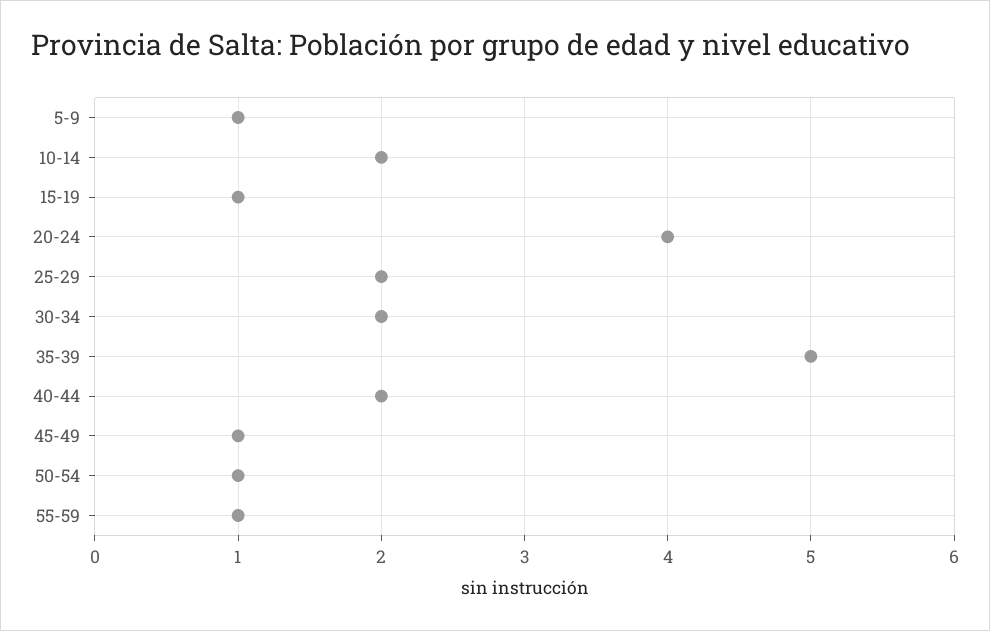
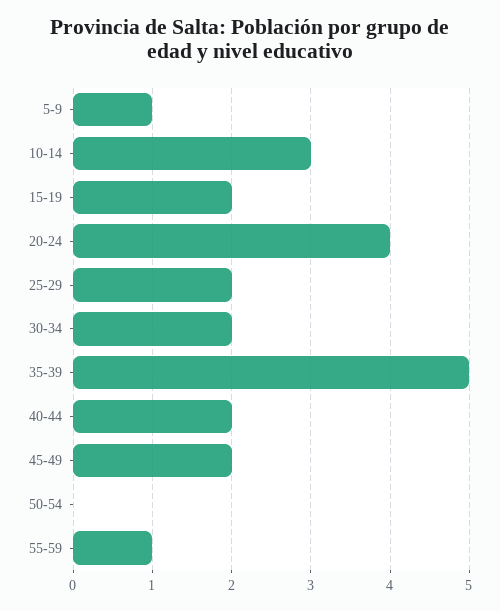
  {
    "5-9": 1,
-   "10-14": 2,
+   "10-14": 3,
-   "15-19": 1,
+   "15-19": 2,
    "20-24": 4,
    "25-29": 2,
    "30-34": 2,
    "35-39": 5,
    "40-44": 2,
-   "45-49": 1,
+   "45-49": 2,
-   "50-54": 1,
+   "50-54": 0,
    "55-59": 1
  }

